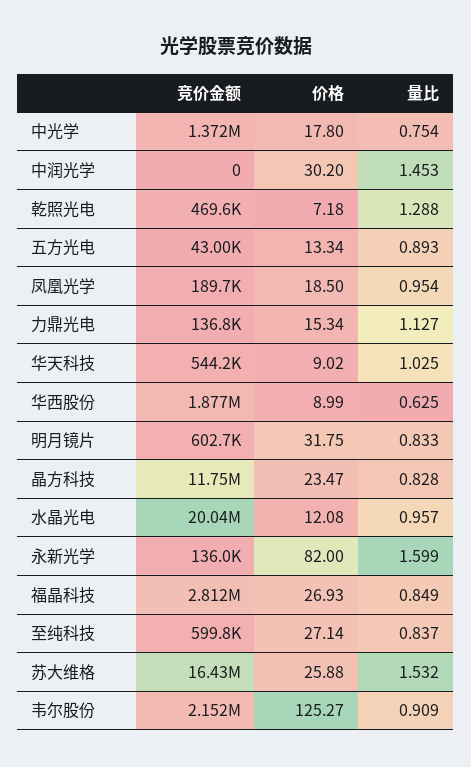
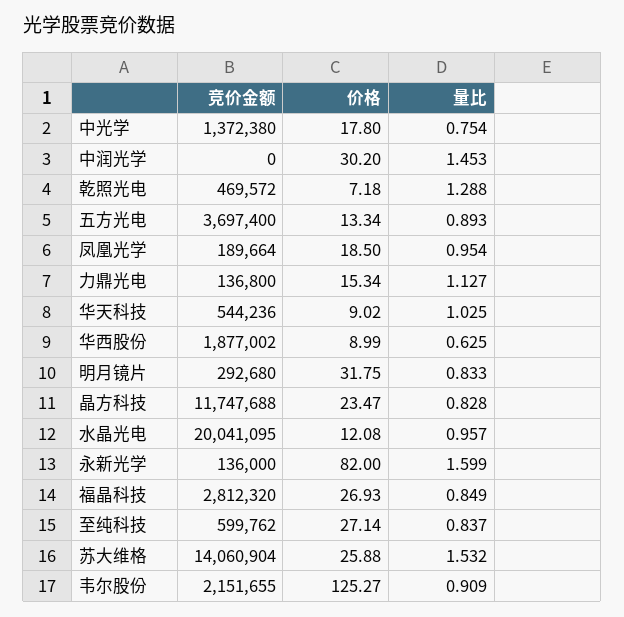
  {
    "竞价金额": {
      "中光学": 1372380,
      "中润光学": 0,
      "乾照光电": 469572,
-     "五方光电": 43000,
+     "五方光电": 3697400,
      "凤凰光学": 189664,
      "力鼎光电": 136800,
      "华天科技": 544236,
      "华西股份": 1877002,
-     "明月镜片": 602700,
+     "明月镜片": 292680,
      "晶方科技": 11747688,
      "水晶光电": 20041095,
      "永新光学": 136000,
      "福晶科技": 2812320,
      "至纯科技": 599762,
-     "苏大维格": 16430000,
+     "苏大维格": 14060904,
      "韦尔股份": 2151655
    },
    "价格": {
      "中光学": 17.8,
      "中润光学": 30.2,
      "乾照光电": 7.18,
      "五方光电": 13.34,
      "凤凰光学": 18.5,
      "力鼎光电": 15.34,
      "华天科技": 9.02,
      "华西股份": 8.99,
      "明月镜片": 31.75,
      "晶方科技": 23.47,
      "水晶光电": 12.08,
      "永新光学": 82,
      "福晶科技": 26.93,
      "至纯科技": 27.14,
      "苏大维格": 25.88,
      "韦尔股份": 125.27
    },
    "量比": {
      "中光学": 0.754,
      "中润光学": 1.453,
      "乾照光电": 1.288,
      "五方光电": 0.893,
      "凤凰光学": 0.954,
      "力鼎光电": 1.127,
      "华天科技": 1.025,
      "华西股份": 0.625,
      "明月镜片": 0.833,
      "晶方科技": 0.828,
      "水晶光电": 0.957,
      "永新光学": 1.599,
      "福晶科技": 0.849,
      "至纯科技": 0.837,
      "苏大维格": 1.532,
      "韦尔股份": 0.909
    }
  }

